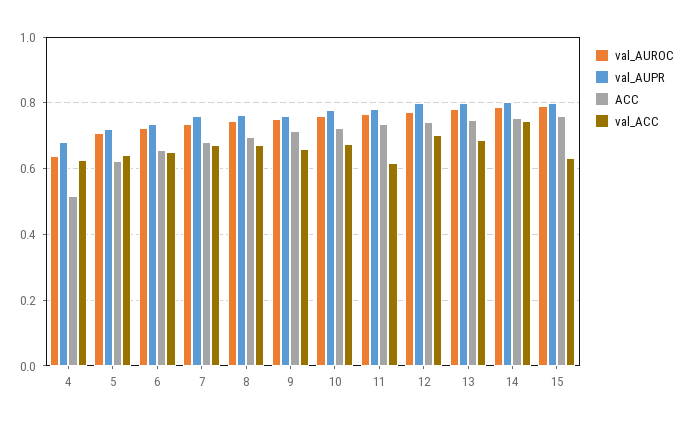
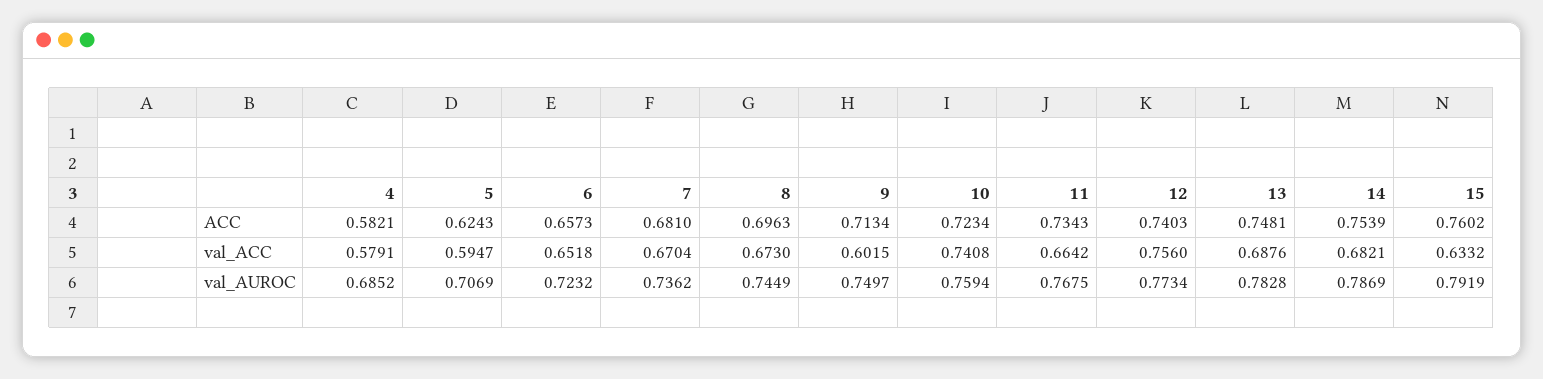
  {
    "val_AUROC": {
-     "4": 0.64,
+     "4": 0.6852,
      "5": 0.7069,
      "6": 0.7232,
      "7": 0.7362,
      "8": 0.7449,
      "9": 0.7497,
      "10": 0.7594,
      "11": 0.7675,
      "12": 0.7734,
      "13": 0.7828,
      "14": 0.7869,
      "15": 0.7919
    },
-   "val_AUPR": {
-     "4": 0.68,
-     "5": 0.72,
-     "6": 0.74,
-     "7": 0.76,
-     "8": 0.76,
-     "9": 0.76,
-     "10": 0.78,
-     "11": 0.78,
-     "12": 0.8,
-     "13": 0.8,
-     "14": 0.8,
-     "15": 0.8
-   },
    "ACC": {
-     "4": 0.52,
+     "4": 0.5821,
      "5": 0.6243,
      "6": 0.6573,
      "7": 0.681,
      "8": 0.6963,
      "9": 0.7134,
      "10": 0.7234,
      "11": 0.7343,
      "12": 0.7403,
      "13": 0.7481,
      "14": 0.7539,
      "15": 0.7602
    },
    "val_ACC": {
-     "4": 0.62,
+     "4": 0.5791,
-     "5": 0.64,
+     "5": 0.5947,
      "6": 0.6518,
      "7": 0.6704,
      "8": 0.673,
-     "9": 0.66,
+     "9": 0.6015,
-     "10": 0.68,
+     "10": 0.7408,
-     "11": 0.62,
+     "11": 0.6642,
-     "12": 0.7,
+     "12": 0.756,
      "13": 0.6876,
-     "14": 0.74,
+     "14": 0.6821,
      "15": 0.6332
    }
  }

